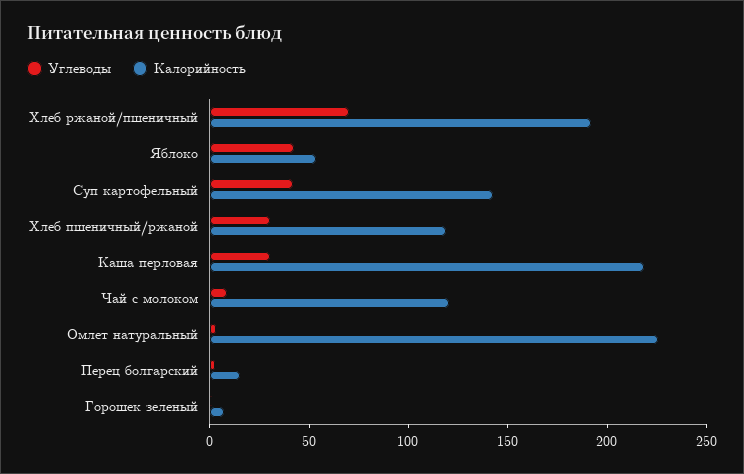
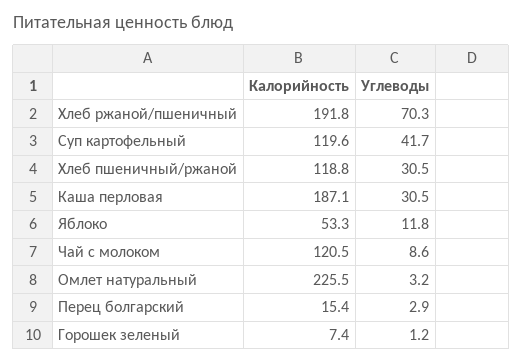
  {
    "Углеводы": {
      "Хлеб ржаной/пшеничный": 70.3,
-     "Яблоко": 40,
+     "Яблоко": 11.8,
      "Суп картофельный": 41.7,
      "Хлеб пшеничный/ржаной": 30.5,
      "Каша перловая": 30.5,
      "Чай с молоком": 8.6,
      "Омлет натуральный": 3.2,
      "Перец болгарский": 2.9,
      "Горошек зеленый": 1.2
    },
    "Калорийность": {
      "Хлеб ржаной/пшеничный": 191.8,
      "Яблоко": 53.3,
-     "Суп картофельный": 140,
+     "Суп картофельный": 119.6,
      "Хлеб пшеничный/ржаной": 118.8,
-     "Каша перловая": 220,
+     "Каша перловая": 187.1,
      "Чай с молоком": 120.5,
      "Омлет натуральный": 225.5,
      "Перец болгарский": 15.4,
      "Горошек зеленый": 7.4
    }
  }

